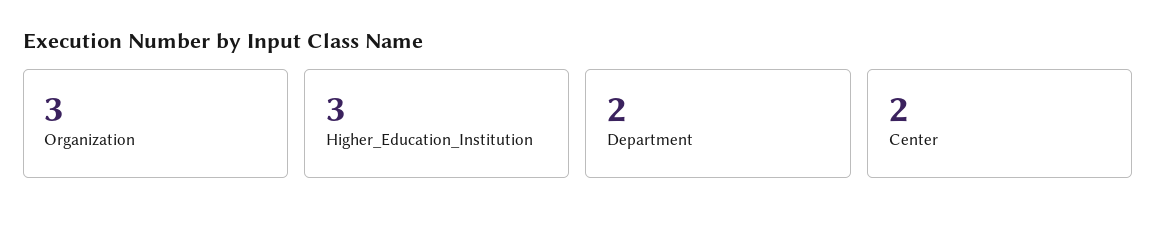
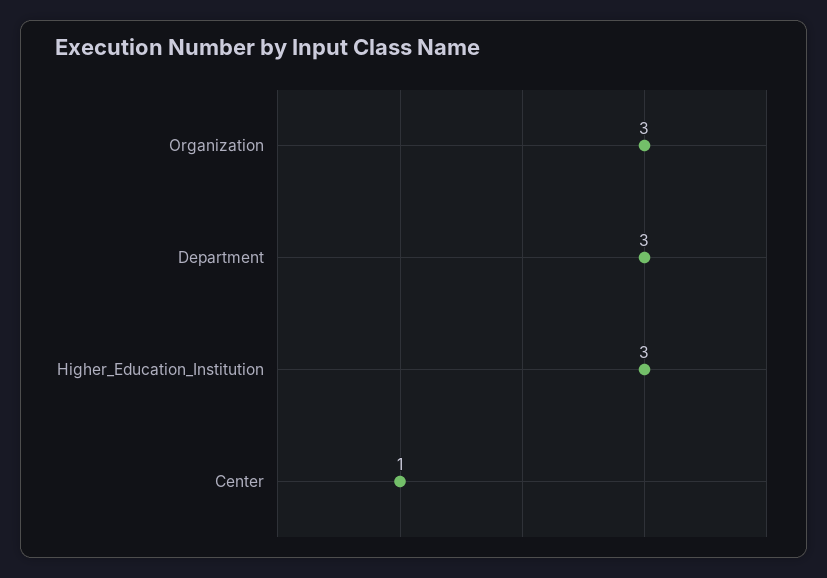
  {
    "Organization": 3,
    "Higher_Education_Institution": 3,
-   "Department": 2,
+   "Department": 3,
-   "Center": 2
+   "Center": 1
  }

